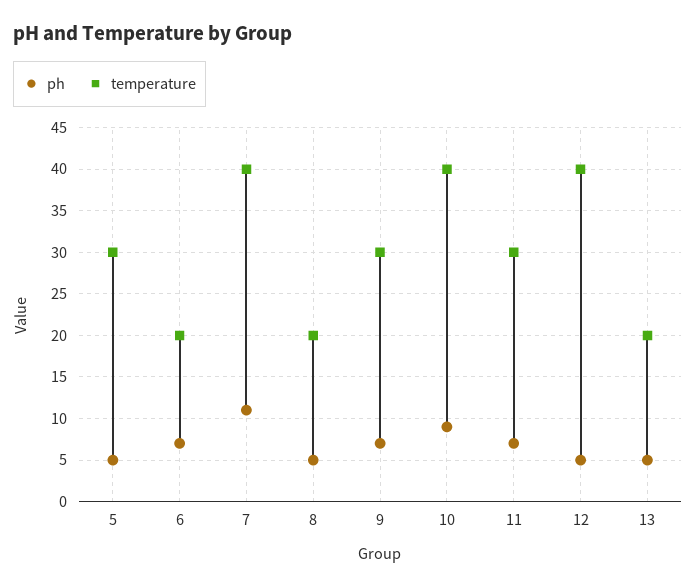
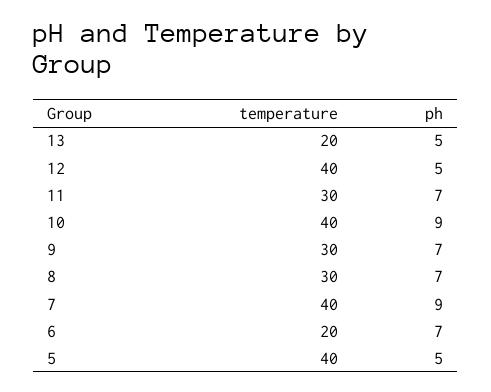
  {
    "ph": {
      "5": 5,
      "6": 7,
-     "7": 11,
+     "7": 9,
-     "8": 5,
+     "8": 7,
      "9": 7,
      "10": 9,
      "11": 7,
      "12": 5,
      "13": 5
    },
    "temperature": {
-     "5": 30,
+     "5": 40,
      "6": 20,
      "7": 40,
-     "8": 20,
+     "8": 30,
      "9": 30,
      "10": 40,
      "11": 30,
      "12": 40,
      "13": 20
    }
  }

